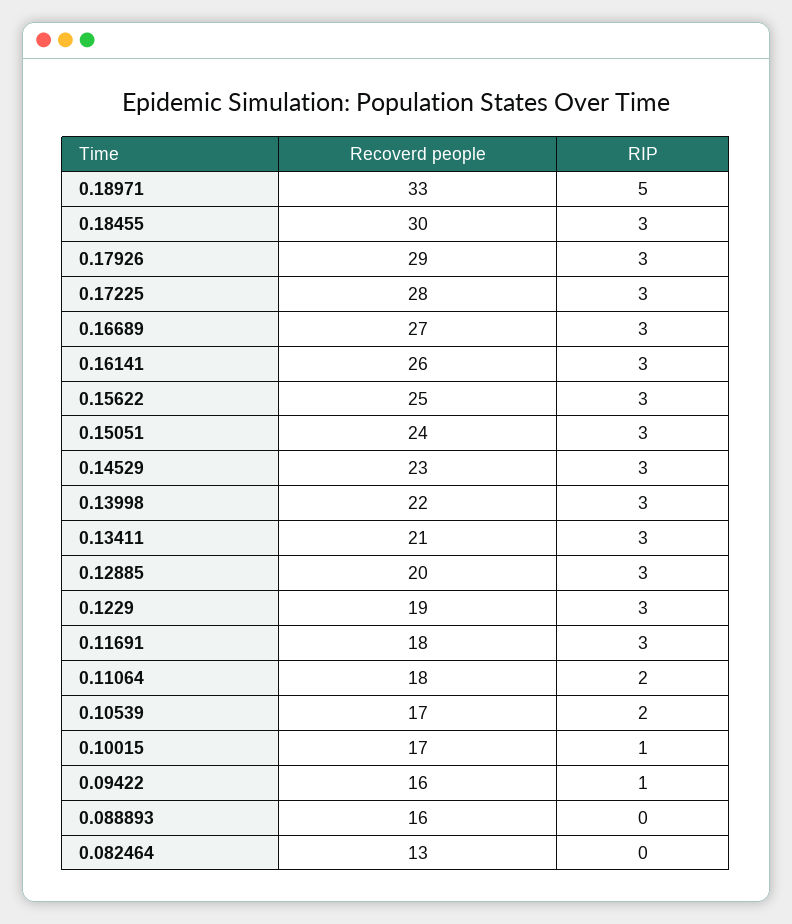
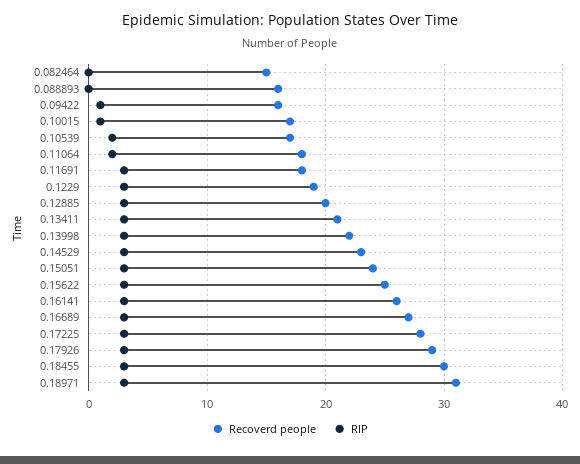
  {
    "Recoverd people": {
-     "0.18971": 33,
+     "0.18971": 31,
      "0.18455": 30,
      "0.17926": 29,
      "0.17225": 28,
      "0.16689": 27,
      "0.16141": 26,
      "0.15622": 25,
      "0.15051": 24,
      "0.14529": 23,
      "0.13998": 22,
      "0.13411": 21,
      "0.12885": 20,
      "0.1229": 19,
      "0.11691": 18,
      "0.11064": 18,
      "0.10539": 17,
      "0.10015": 17,
      "0.09422": 16,
      "0.088893": 16,
-     "0.082464": 13
+     "0.082464": 15
    },
    "RIP": {
-     "0.18971": 5,
+     "0.18971": 3,
      "0.18455": 3,
      "0.17926": 3,
      "0.17225": 3,
      "0.16689": 3,
      "0.16141": 3,
      "0.15622": 3,
      "0.15051": 3,
      "0.14529": 3,
      "0.13998": 3,
      "0.13411": 3,
      "0.12885": 3,
      "0.1229": 3,
      "0.11691": 3,
      "0.11064": 2,
      "0.10539": 2,
      "0.10015": 1,
      "0.09422": 1,
      "0.088893": 0,
      "0.082464": 0
    }
  }

